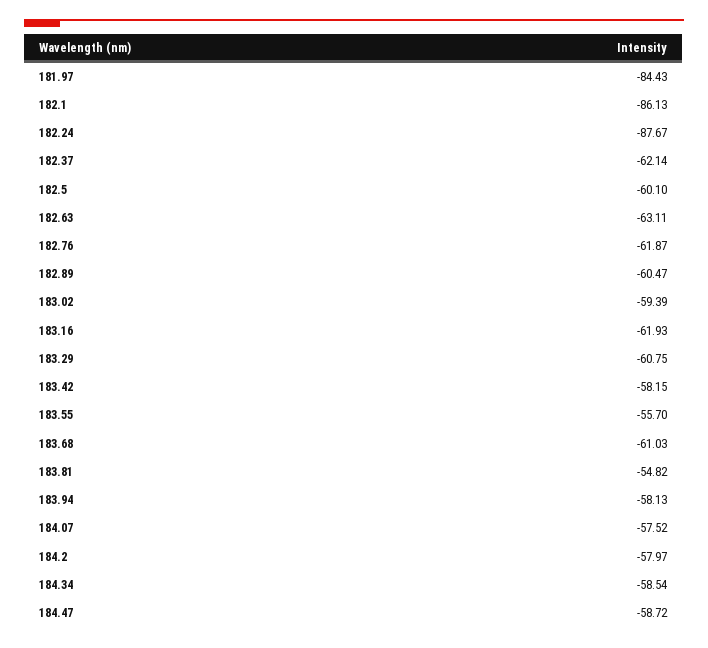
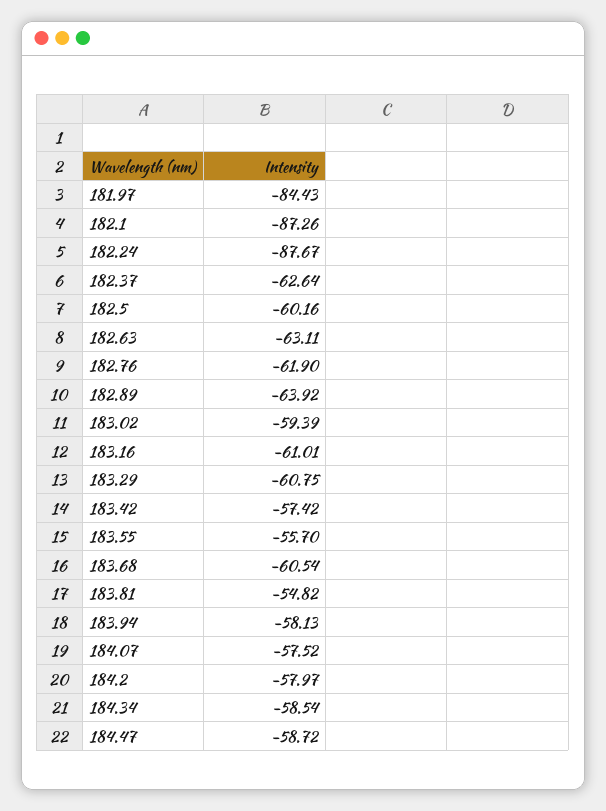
  {
    "181.97": -84.43,
-   "182.1": -86.13,
+   "182.1": -87.26,
    "182.24": -87.67,
-   "182.37": -62.14,
+   "182.37": -62.64,
-   "182.5": -60.1,
+   "182.5": -60.16,
    "182.63": -63.11,
-   "182.76": -61.87,
+   "182.76": -61.9,
-   "182.89": -60.47,
+   "182.89": -63.92,
    "183.02": -59.39,
-   "183.16": -61.93,
+   "183.16": -61.01,
    "183.29": -60.75,
-   "183.42": -58.15,
+   "183.42": -57.42,
    "183.55": -55.7,
-   "183.68": -61.03,
+   "183.68": -60.54,
    "183.81": -54.82,
    "183.94": -58.13,
    "184.07": -57.52,
    "184.2": -57.97,
    "184.34": -58.54,
    "184.47": -58.72
  }

